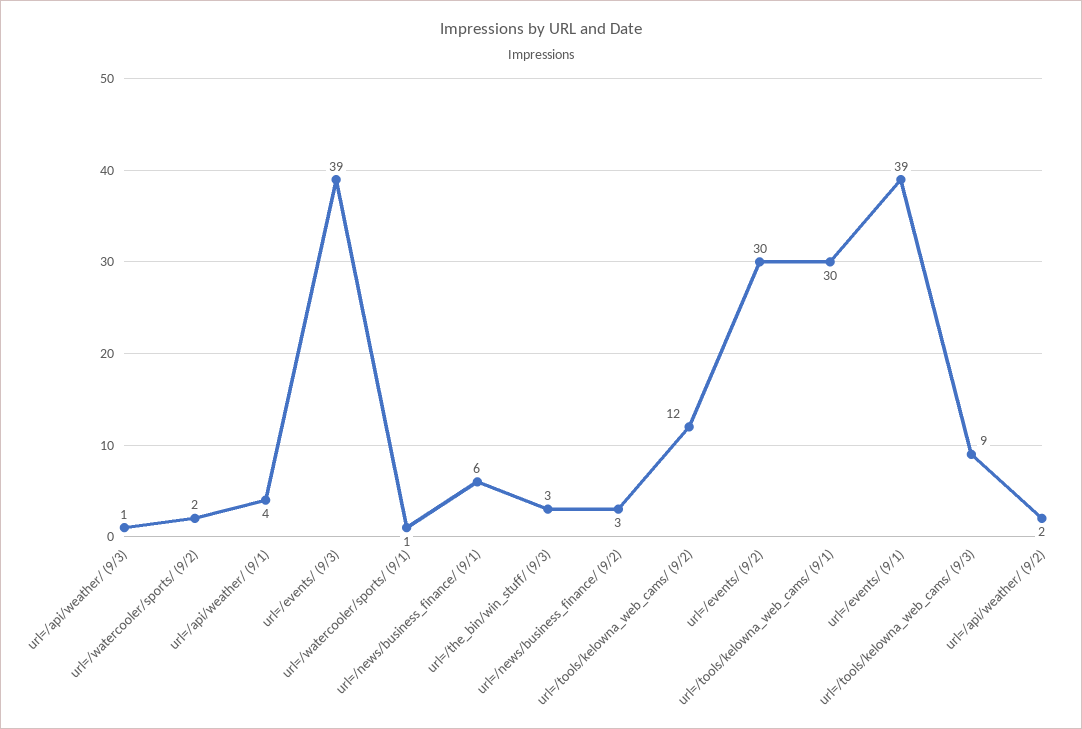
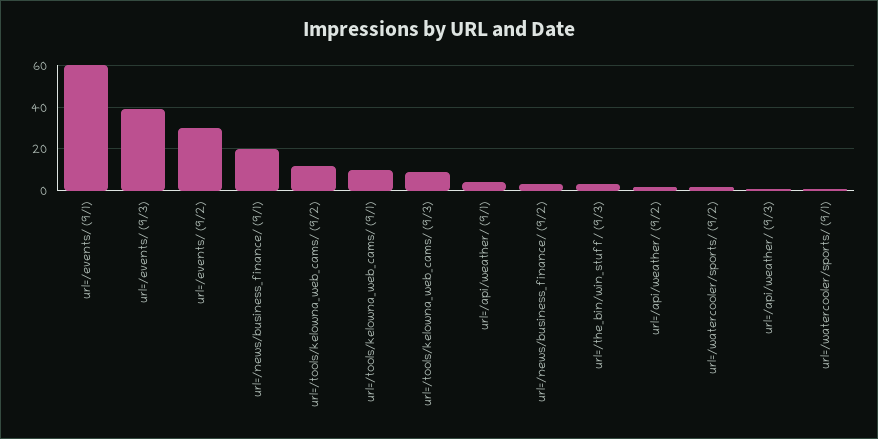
  {
    "url=/api/weather/ (9/3)": 1,
    "url=/watercooler/sports/ (9/2)": 2,
    "url=/api/weather/ (9/1)": 4,
    "url=/events/ (9/3)": 39,
    "url=/watercooler/sports/ (9/1)": 1,
-   "url=/news/business_finance/ (9/1)": 6,
+   "url=/news/business_finance/ (9/1)": 20,
    "url=/the_bin/win_stuff/ (9/3)": 3,
    "url=/news/business_finance/ (9/2)": 3,
    "url=/tools/kelowna_web_cams/ (9/2)": 12,
    "url=/events/ (9/2)": 30,
-   "url=/tools/kelowna_web_cams/ (9/1)": 30,
+   "url=/tools/kelowna_web_cams/ (9/1)": 10,
-   "url=/events/ (9/1)": 39,
+   "url=/events/ (9/1)": 60,
    "url=/tools/kelowna_web_cams/ (9/3)": 9,
    "url=/api/weather/ (9/2)": 2
  }

